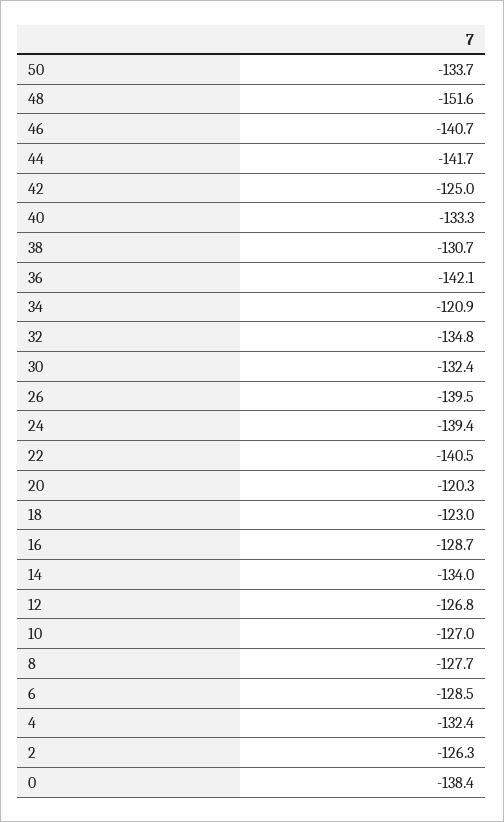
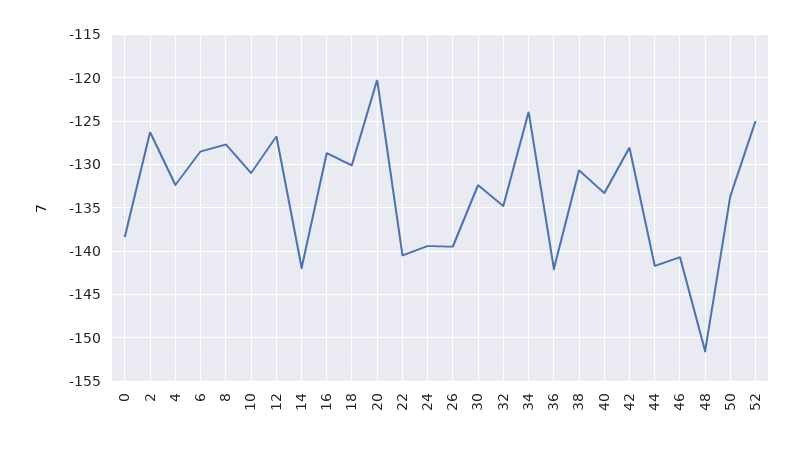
  {
    "50": -133.7,
    "48": -151.6,
    "46": -140.7,
    "44": -141.7,
-   "42": -125,
+   "42": -128,
    "40": -133.3,
    "38": -130.7,
    "36": -142.1,
-   "34": -120.9,
+   "34": -124,
    "32": -134.8,
    "30": -132.4,
    "26": -139.5,
    "24": -139.4,
    "22": -140.5,
    "20": -120.3,
-   "18": -123,
+   "18": -130,
    "16": -128.7,
-   "14": -134,
+   "14": -142,
    "12": -126.8,
-   "10": -127,
+   "10": -131,
    "8": -127.7,
    "6": -128.5,
    "4": -132.4,
    "2": -126.3,
-   "0": -138.4
+   "0": -138.4,
+   "52": -125
  }

